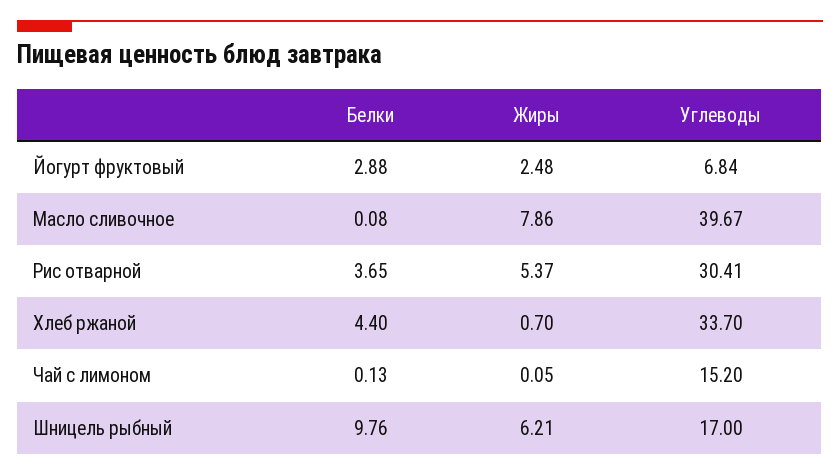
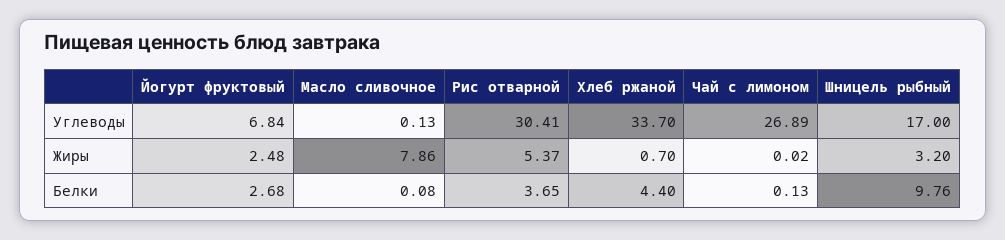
  {
    "Белки": {
-     "Йогурт фруктовый": 2.88,
+     "Йогурт фруктовый": 2.68,
      "Масло сливочное": 0.08,
      "Рис отварной": 3.65,
      "Хлеб ржаной": 4.4,
      "Чай с лимоном": 0.13,
      "Шницель рыбный": 9.76
    },
    "Жиры": {
      "Йогурт фруктовый": 2.48,
      "Масло сливочное": 7.86,
      "Рис отварной": 5.37,
      "Хлеб ржаной": 0.7,
-     "Чай с лимоном": 0.05,
+     "Чай с лимоном": 0.02,
-     "Шницель рыбный": 6.21
+     "Шницель рыбный": 3.2
    },
    "Углеводы": {
      "Йогурт фруктовый": 6.84,
-     "Масло сливочное": 39.67,
+     "Масло сливочное": 0.13,
      "Рис отварной": 30.41,
      "Хлеб ржаной": 33.7,
-     "Чай с лимоном": 15.2,
+     "Чай с лимоном": 26.89,
      "Шницель рыбный": 17
    }
  }

